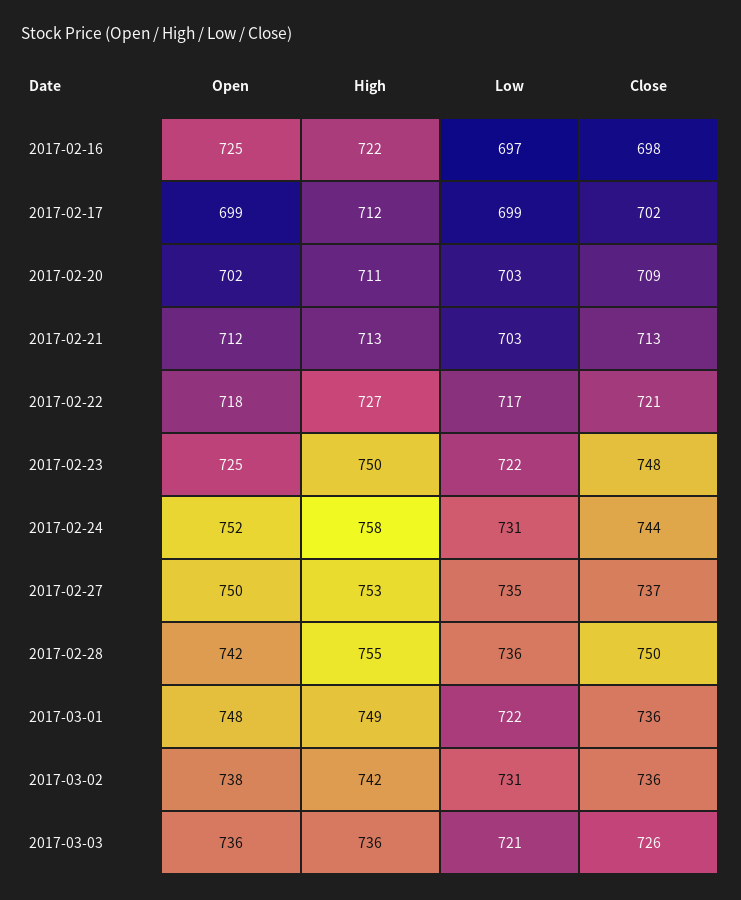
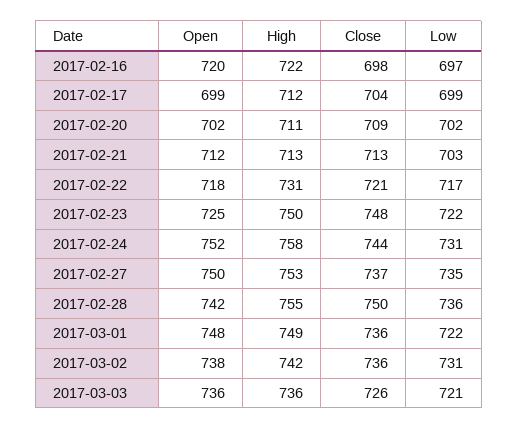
  {
    "Open": {
-     "2017-02-16": 725,
+     "2017-02-16": 720,
      "2017-02-17": 699,
      "2017-02-20": 702,
      "2017-02-21": 712,
      "2017-02-22": 718,
      "2017-02-23": 725,
      "2017-02-24": 752,
      "2017-02-27": 750,
      "2017-02-28": 742,
      "2017-03-01": 748,
      "2017-03-02": 738,
      "2017-03-03": 736
    },
    "High": {
      "2017-02-16": 722,
      "2017-02-17": 712,
      "2017-02-20": 711,
      "2017-02-21": 713,
-     "2017-02-22": 727,
+     "2017-02-22": 731,
      "2017-02-23": 750,
      "2017-02-24": 758,
      "2017-02-27": 753,
      "2017-02-28": 755,
      "2017-03-01": 749,
      "2017-03-02": 742,
      "2017-03-03": 736
    },
    "Low": {
      "2017-02-16": 697,
      "2017-02-17": 699,
-     "2017-02-20": 703,
+     "2017-02-20": 702,
      "2017-02-21": 703,
      "2017-02-22": 717,
      "2017-02-23": 722,
      "2017-02-24": 731,
      "2017-02-27": 735,
      "2017-02-28": 736,
      "2017-03-01": 722,
      "2017-03-02": 731,
      "2017-03-03": 721
    },
    "Close": {
      "2017-02-16": 698,
-     "2017-02-17": 702,
+     "2017-02-17": 704,
      "2017-02-20": 709,
      "2017-02-21": 713,
      "2017-02-22": 721,
      "2017-02-23": 748,
      "2017-02-24": 744,
      "2017-02-27": 737,
      "2017-02-28": 750,
      "2017-03-01": 736,
      "2017-03-02": 736,
      "2017-03-03": 726
    }
  }

